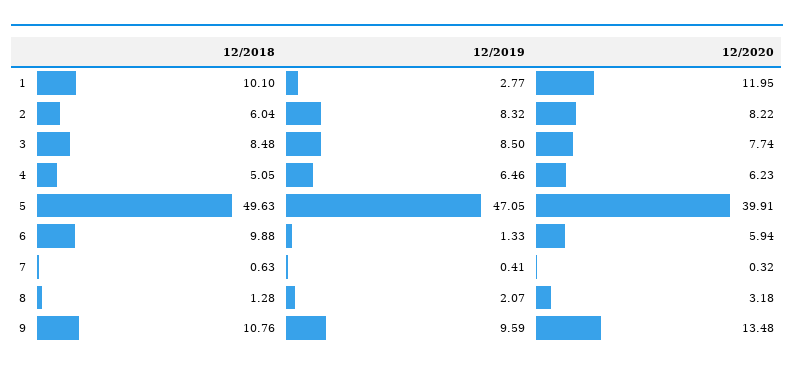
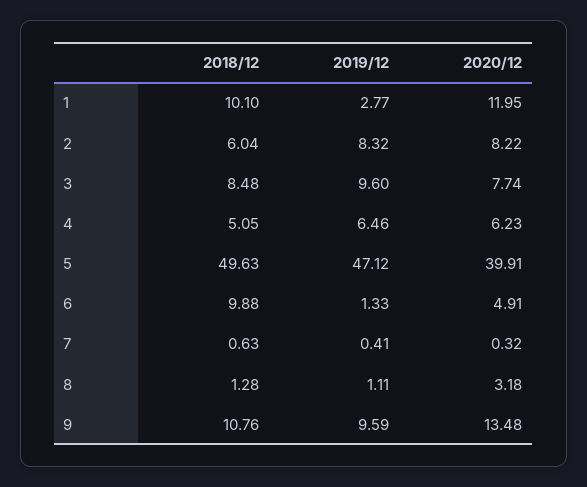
  {
    "12/2018": {
      "1": 10.1,
      "2": 6.04,
      "3": 8.48,
      "4": 5.05,
      "5": 49.63,
      "6": 9.88,
      "7": 0.63,
      "8": 1.28,
      "9": 10.76
    },
    "12/2019": {
      "1": 2.77,
      "2": 8.32,
-     "3": 8.5,
+     "3": 9.6,
      "4": 6.46,
-     "5": 47.05,
+     "5": 47.12,
      "6": 1.33,
      "7": 0.41,
-     "8": 2.07,
+     "8": 1.11,
      "9": 9.59
    },
    "12/2020": {
      "1": 11.95,
      "2": 8.22,
      "3": 7.74,
      "4": 6.23,
      "5": 39.91,
-     "6": 5.94,
+     "6": 4.91,
      "7": 0.32,
      "8": 3.18,
      "9": 13.48
    }
  }

